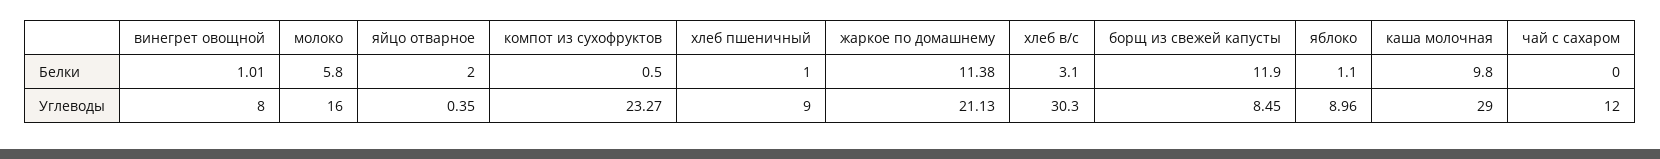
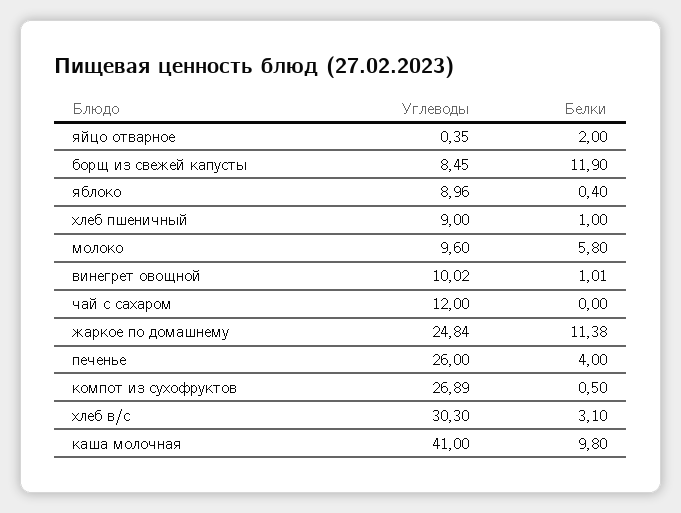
  {
    "винегрет овощной": {
      "Белки": 1.01,
-     "Углеводы": 8
+     "Углеводы": 10.02
    },
    "молоко": {
      "Белки": 5.8,
-     "Углеводы": 16
+     "Углеводы": 9.6
    },
    "яйцо отварное": {
      "Белки": 2,
      "Углеводы": 0.35
    },
    "компот из сухофруктов": {
      "Белки": 0.5,
-     "Углеводы": 23.27
+     "Углеводы": 26.89
    },
    "хлеб пшеничный": {
      "Белки": 1,
      "Углеводы": 9
    },
    "жаркое по домашнему": {
      "Белки": 11.38,
-     "Углеводы": 21.13
+     "Углеводы": 24.84
    },
    "хлеб в/с": {
      "Белки": 3.1,
      "Углеводы": 30.3
    },
    "борщ из свежей капусты": {
      "Белки": 11.9,
      "Углеводы": 8.45
    },
    "яблоко": {
-     "Белки": 1.1,
+     "Белки": 0.4,
      "Углеводы": 8.96
    },
    "каша молочная": {
      "Белки": 9.8,
-     "Углеводы": 29
+     "Углеводы": 41
    },
    "чай с сахаром": {
      "Белки": 0,
      "Углеводы": 12
-   }
+   },
+   "печенье": {
+     "Углеводы": 26,
+     "Белки": 4
+   }
  }

